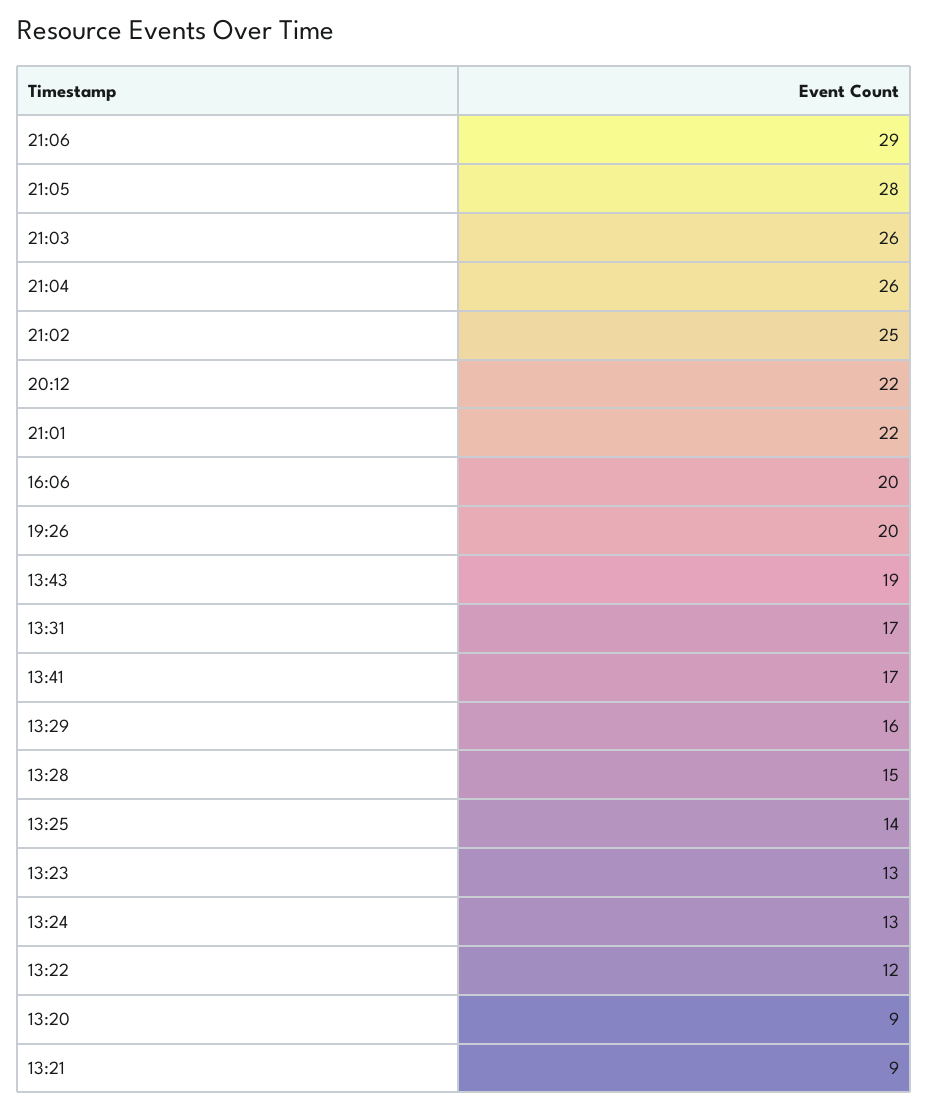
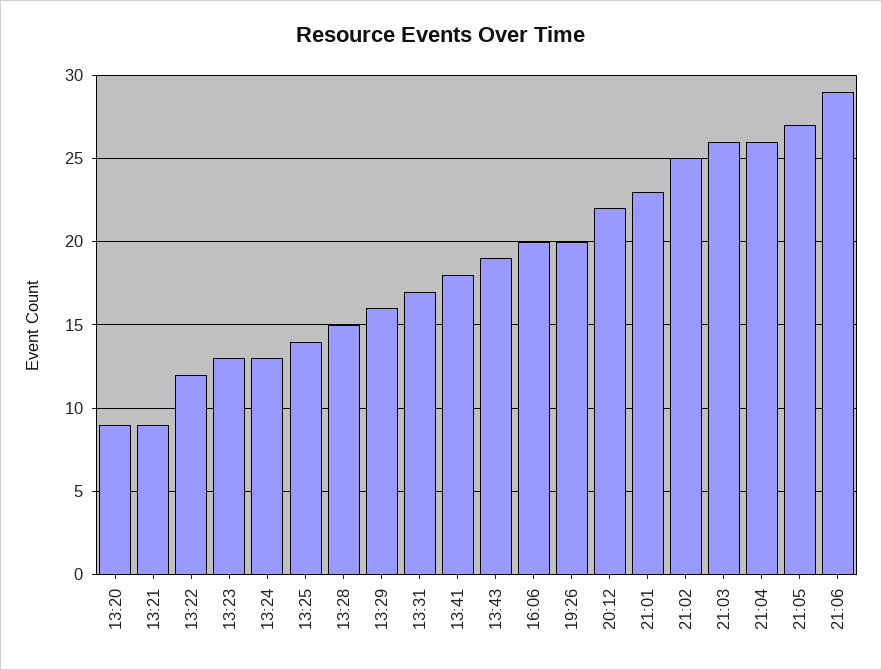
  {
    "21:06": 29,
-   "21:05": 28,
+   "21:05": 27,
    "21:03": 26,
    "21:04": 26,
    "21:02": 25,
    "20:12": 22,
-   "21:01": 22,
+   "21:01": 23,
    "16:06": 20,
    "19:26": 20,
    "13:43": 19,
    "13:31": 17,
-   "13:41": 17,
+   "13:41": 18,
    "13:29": 16,
    "13:28": 15,
    "13:25": 14,
    "13:23": 13,
    "13:24": 13,
    "13:22": 12,
    "13:20": 9,
    "13:21": 9
  }

